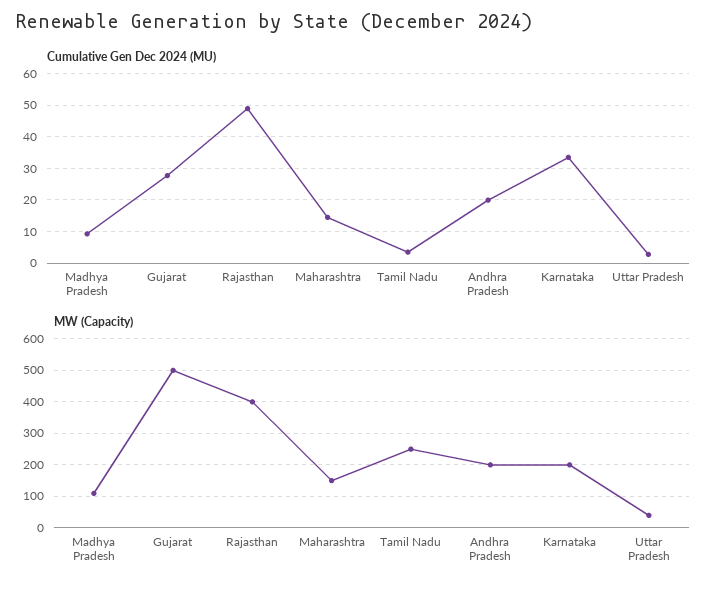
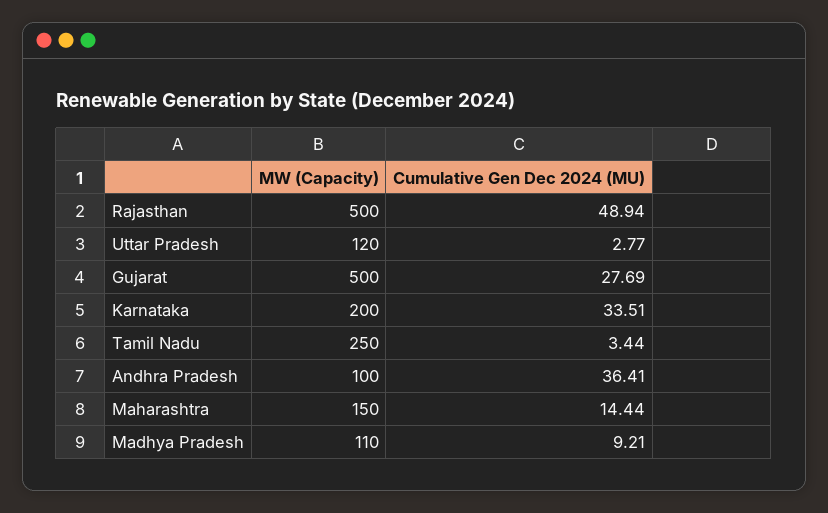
  {
    "Cumulative Gen Dec 2024 (MU)": {
      "Madhya Pradesh": 9.21,
      "Gujarat": 27.69,
      "Rajasthan": 48.94,
      "Maharashtra": 14.44,
      "Tamil Nadu": 3.44,
-     "Andhra Pradesh": 20,
+     "Andhra Pradesh": 36.41,
      "Karnataka": 33.51,
      "Uttar Pradesh": 2.77
    },
    "MW (Capacity)": {
      "Madhya Pradesh": 110,
      "Gujarat": 500,
-     "Rajasthan": 400,
+     "Rajasthan": 500,
      "Maharashtra": 150,
      "Tamil Nadu": 250,
-     "Andhra Pradesh": 200,
+     "Andhra Pradesh": 100,
      "Karnataka": 200,
-     "Uttar Pradesh": 40
+     "Uttar Pradesh": 120
    }
  }

